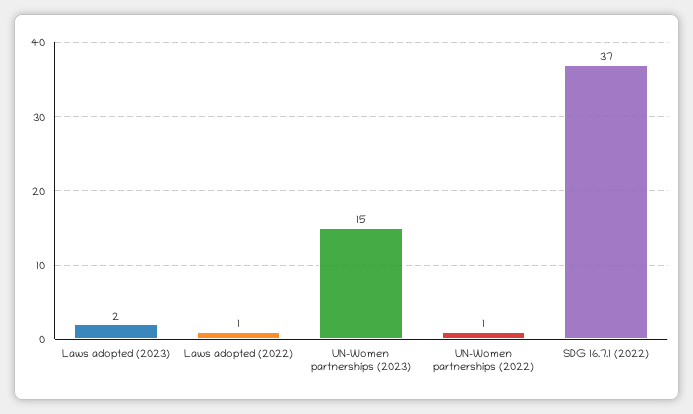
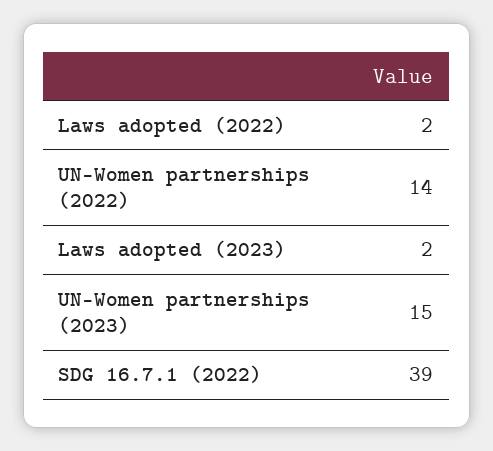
  {
    "Laws adopted (2023)": 2,
-   "Laws adopted (2022)": 1,
+   "Laws adopted (2022)": 2,
    "UN-Women partnerships (2023)": 15,
-   "UN-Women partnerships (2022)": 1,
+   "UN-Women partnerships (2022)": 14,
-   "SDG 16.7.1 (2022)": 37
+   "SDG 16.7.1 (2022)": 39
  }

